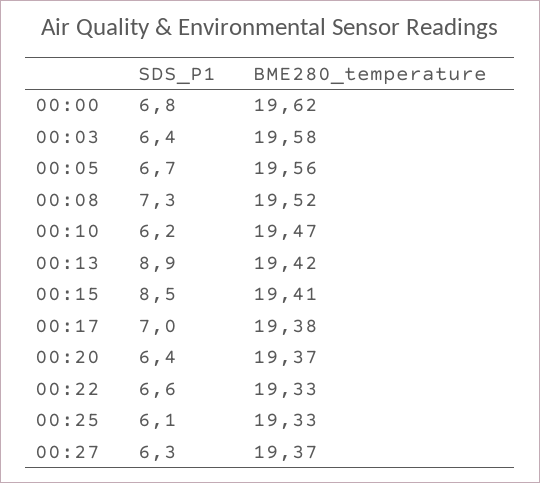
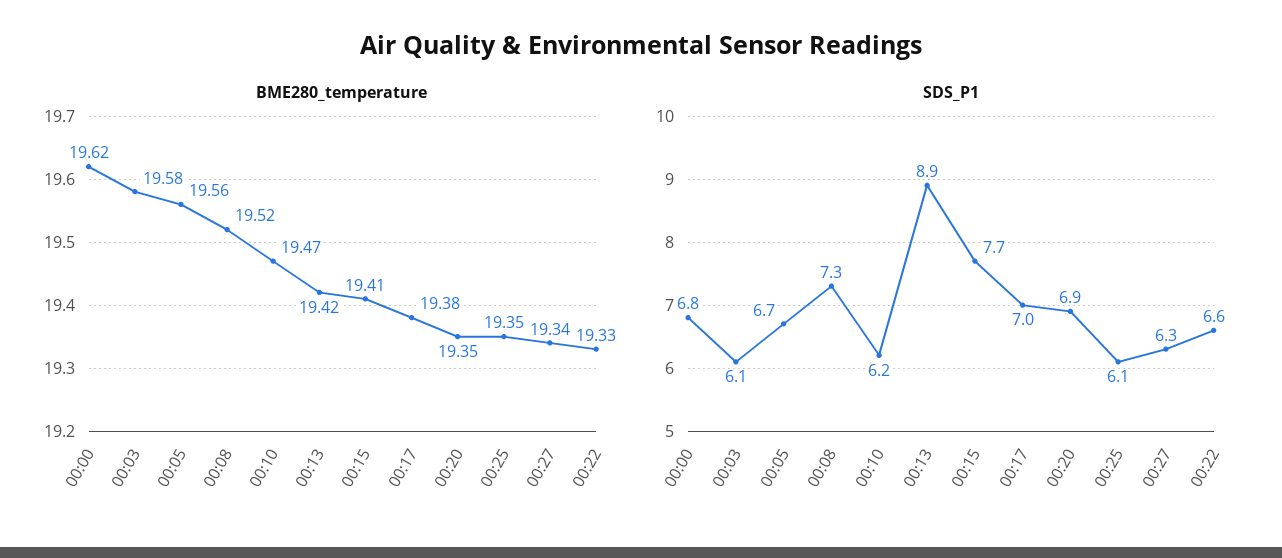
  {
    "SDS_P1": {
      "00:00": 6.8,
-     "00:03": 6.4,
+     "00:03": 6.1,
      "00:05": 6.7,
      "00:08": 7.3,
      "00:10": 6.2,
      "00:13": 8.9,
-     "00:15": 8.5,
+     "00:15": 7.7,
      "00:17": 7,
-     "00:20": 6.4,
+     "00:20": 6.9,
      "00:22": 6.6,
      "00:25": 6.1,
      "00:27": 6.3
    },
    "BME280_temperature": {
      "00:00": 19.62,
      "00:03": 19.58,
      "00:05": 19.56,
      "00:08": 19.52,
      "00:10": 19.47,
      "00:13": 19.42,
      "00:15": 19.41,
      "00:17": 19.38,
-     "00:20": 19.37,
+     "00:20": 19.35,
      "00:22": 19.33,
-     "00:25": 19.33,
+     "00:25": 19.35,
-     "00:27": 19.37
+     "00:27": 19.34
    }
  }

